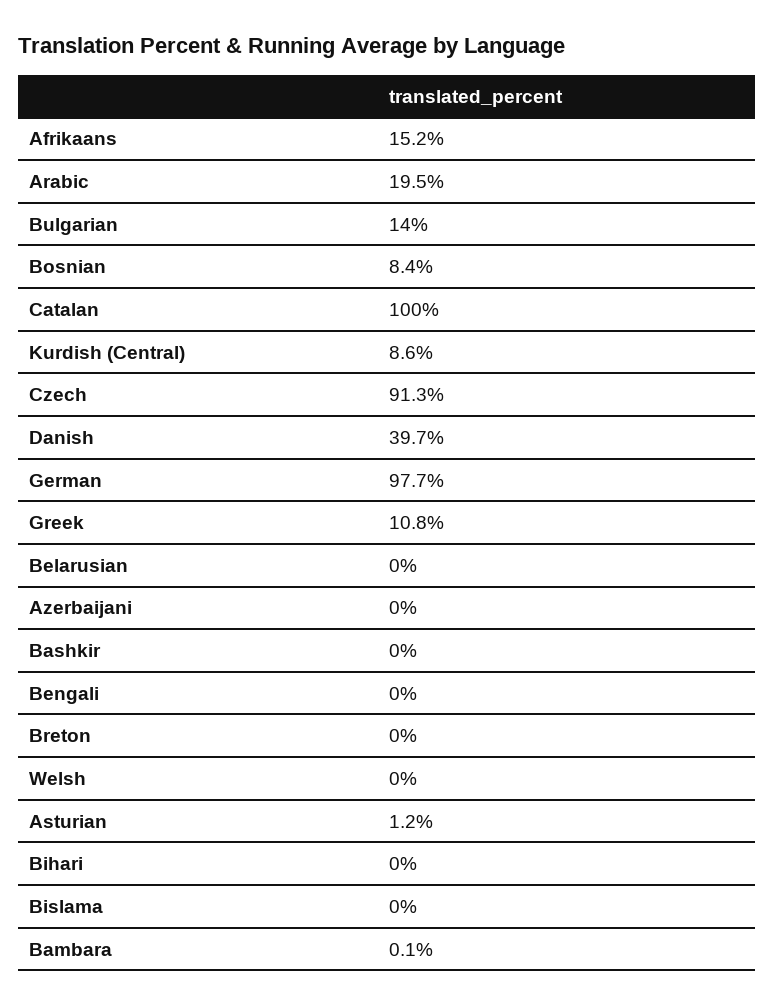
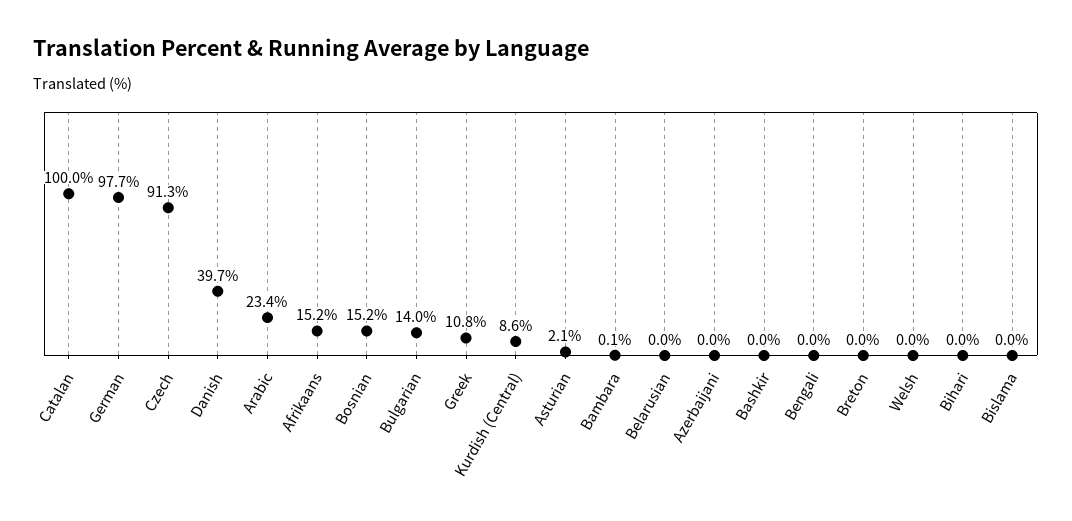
  {
    "Afrikaans": 15.2,
-   "Arabic": 19.5,
+   "Arabic": 23.4,
    "Bulgarian": 14,
-   "Bosnian": 8.4,
+   "Bosnian": 15.2,
    "Catalan": 100,
    "Kurdish (Central)": 8.6,
    "Czech": 91.3,
    "Danish": 39.7,
    "German": 97.7,
    "Greek": 10.8,
    "Belarusian": 0,
    "Azerbaijani": 0,
    "Bashkir": 0,
    "Bengali": 0,
    "Breton": 0,
    "Welsh": 0,
-   "Asturian": 1.2,
+   "Asturian": 2.1,
    "Bihari": 0,
    "Bislama": 0,
    "Bambara": 0.1
  }

